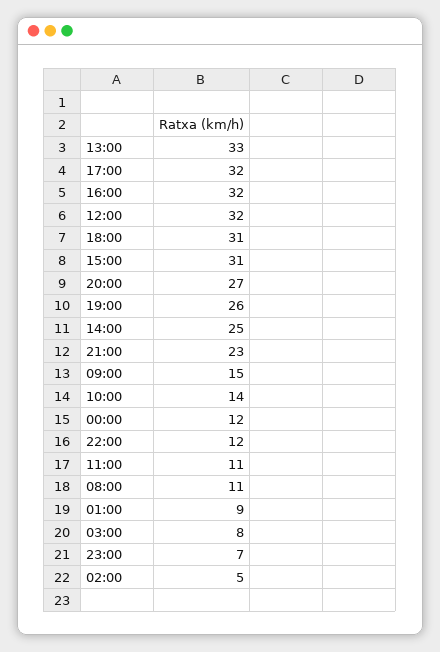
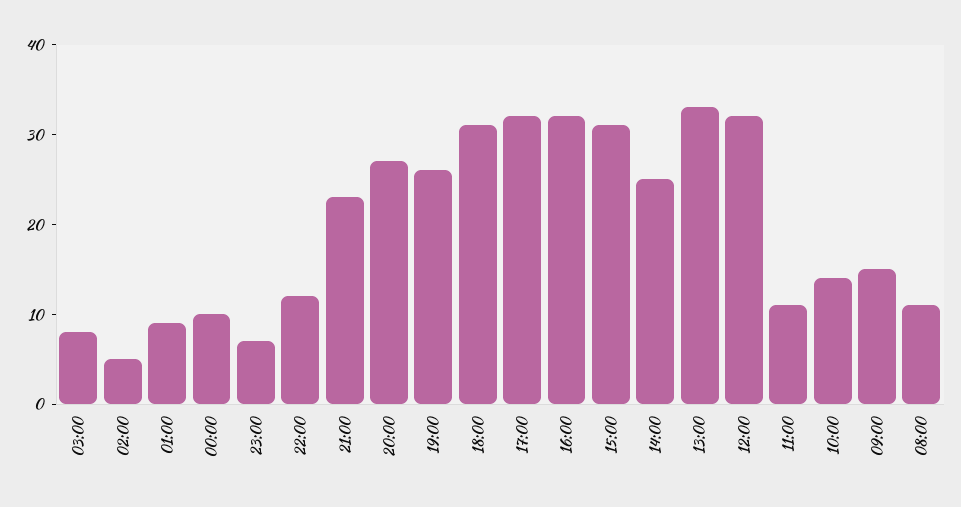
  {
    "13:00": 33,
    "17:00": 32,
    "16:00": 32,
    "12:00": 32,
    "18:00": 31,
    "15:00": 31,
    "20:00": 27,
    "19:00": 26,
    "14:00": 25,
    "21:00": 23,
    "09:00": 15,
    "10:00": 14,
-   "00:00": 12,
+   "00:00": 10,
    "22:00": 12,
    "11:00": 11,
    "08:00": 11,
    "01:00": 9,
    "03:00": 8,
    "23:00": 7,
    "02:00": 5
  }

